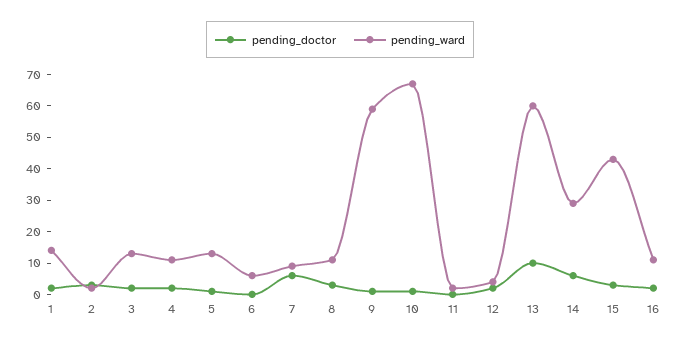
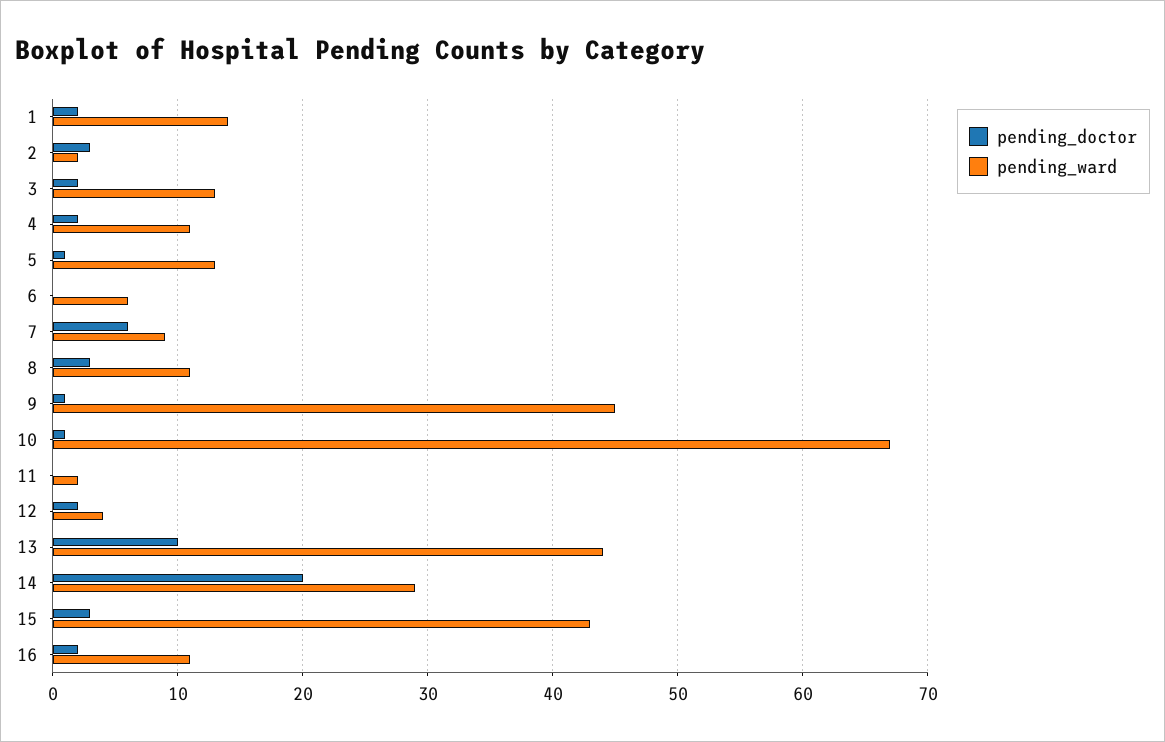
  {
    "pending_doctor": {
      "1": 2,
      "2": 3,
      "3": 2,
      "4": 2,
      "5": 1,
      "6": 0,
      "7": 6,
      "8": 3,
      "9": 1,
      "10": 1,
      "11": 0,
      "12": 2,
      "13": 10,
-     "14": 5,
+     "14": 20,
      "15": 3,
      "16": 2
    },
    "pending_ward": {
      "1": 14,
      "2": 2,
      "3": 13,
      "4": 11,
      "5": 13,
      "6": 6,
      "7": 9,
      "8": 11,
-     "9": 60,
+     "9": 45,
      "10": 67,
      "11": 2,
      "12": 4,
-     "13": 60,
+     "13": 44,
      "14": 29,
      "15": 43,
      "16": 11
    }
  }

